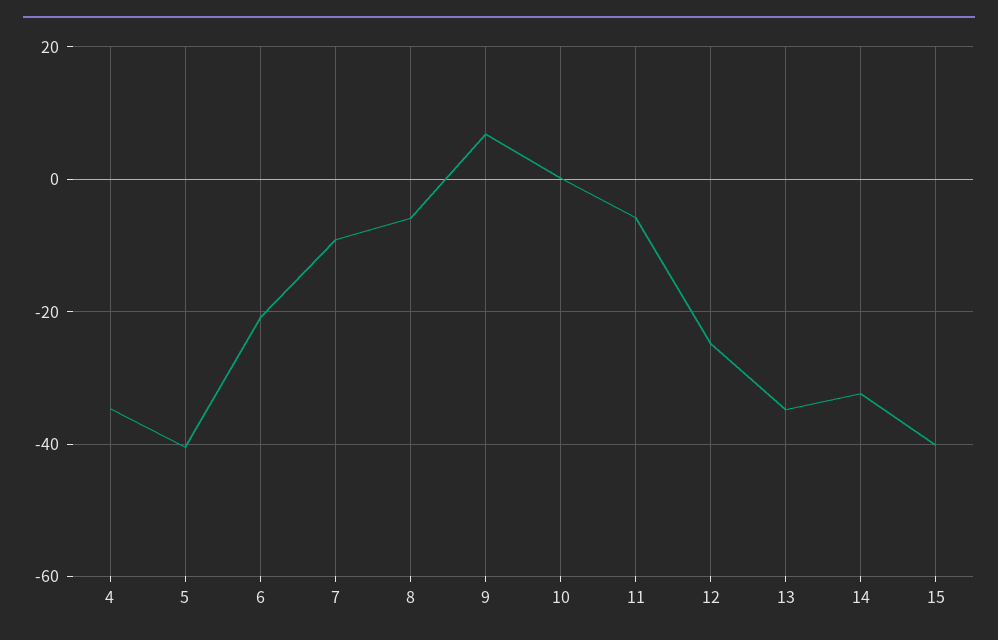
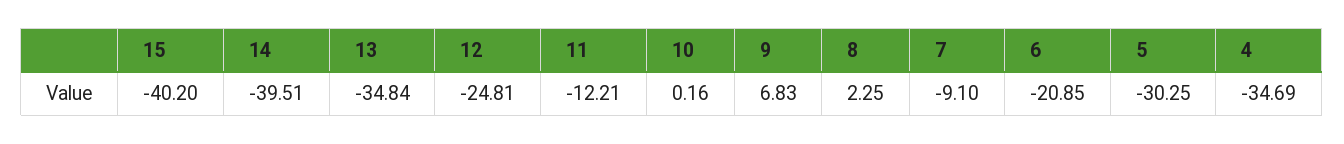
  {
    "4": -34.69,
-   "5": -40,
+   "5": -30.25,
    "6": -20.85,
    "7": -9.1,
-   "8": -6,
+   "8": 2.25,
    "9": 6.83,
    "10": 0.16,
-   "11": -6,
+   "11": -12.21,
    "12": -24.81,
    "13": -34.84,
-   "14": -32,
+   "14": -39.51,
    "15": -40.2
  }

